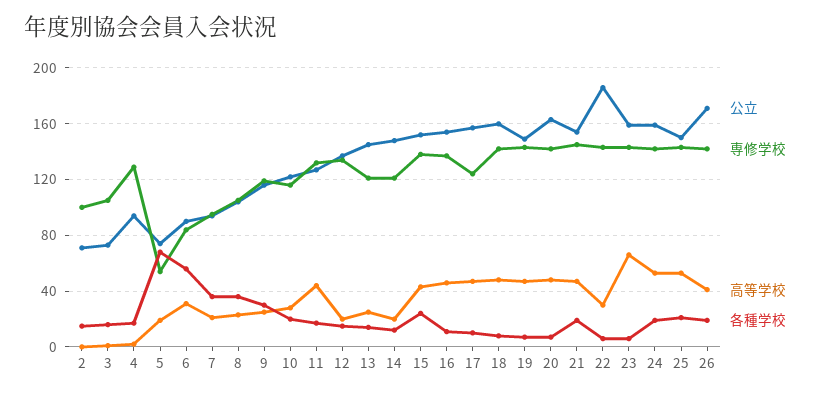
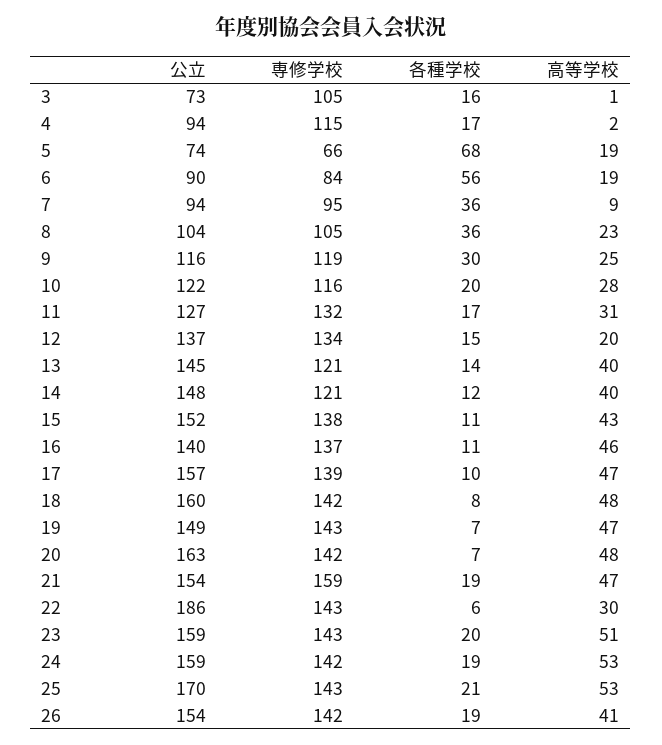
  {
    "公立": {
-     "2": 70,
      "3": 73,
      "4": 94,
      "5": 74,
      "6": 90,
      "7": 94,
      "8": 104,
      "9": 116,
      "10": 122,
      "11": 127,
      "12": 137,
      "13": 145,
      "14": 148,
      "15": 152,
-     "16": 155,
+     "16": 140,
      "17": 157,
      "18": 160,
      "19": 149,
      "20": 163,
      "21": 154,
      "22": 186,
      "23": 159,
      "24": 159,
-     "25": 150,
+     "25": 170,
-     "26": 170
+     "26": 154
    },
    "専修学校": {
-     "2": 100,
      "3": 105,
-     "4": 130,
+     "4": 115,
-     "5": 55,
+     "5": 66,
      "6": 84,
      "7": 95,
      "8": 105,
      "9": 119,
      "10": 116,
      "11": 132,
      "12": 134,
      "13": 121,
      "14": 121,
      "15": 138,
      "16": 137,
-     "17": 125,
+     "17": 139,
      "18": 142,
      "19": 143,
      "20": 142,
-     "21": 145,
+     "21": 159,
      "22": 143,
      "23": 143,
      "24": 142,
      "25": 143,
      "26": 142
    },
    "高等学校": {
-     "2": 0,
      "3": 1,
      "4": 2,
      "5": 19,
-     "6": 30,
+     "6": 19,
-     "7": 20,
+     "7": 9,
      "8": 23,
      "9": 25,
      "10": 28,
-     "11": 45,
+     "11": 31,
      "12": 20,
-     "13": 25,
+     "13": 40,
-     "14": 20,
+     "14": 40,
      "15": 43,
      "16": 46,
      "17": 47,
      "18": 48,
      "19": 47,
      "20": 48,
      "21": 47,
      "22": 30,
-     "23": 65,
+     "23": 51,
      "24": 53,
      "25": 53,
      "26": 41
    },
    "各種学校": {
-     "2": 15,
      "3": 16,
      "4": 17,
      "5": 68,
      "6": 56,
      "7": 36,
      "8": 36,
      "9": 30,
      "10": 20,
      "11": 17,
      "12": 15,
      "13": 14,
      "14": 12,
-     "15": 25,
+     "15": 11,
      "16": 11,
      "17": 10,
      "18": 8,
      "19": 7,
      "20": 7,
      "21": 19,
      "22": 6,
-     "23": 5,
+     "23": 20,
      "24": 19,
      "25": 21,
      "26": 19
    }
  }

